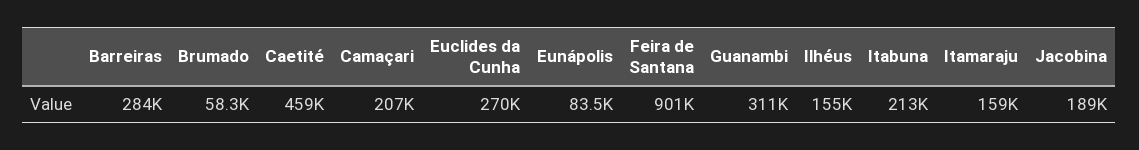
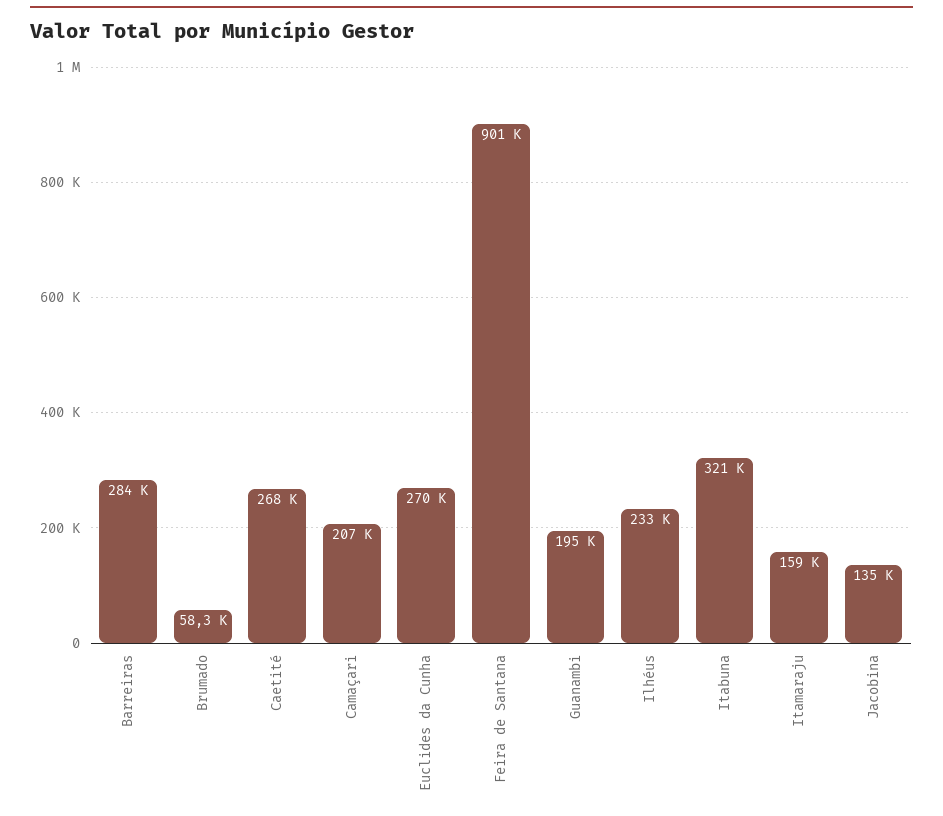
  {
    "Barreiras": 284000,
    "Brumado": 58300,
-   "Caetité": 459000,
+   "Caetité": 268000,
    "Camaçari": 207000,
    "Euclides da Cunha": 270000,
-   "Eunápolis": 83500,
    "Feira de Santana": 901000,
-   "Guanambi": 311000,
+   "Guanambi": 195000,
-   "Ilhéus": 155000,
+   "Ilhéus": 233000,
-   "Itabuna": 213000,
+   "Itabuna": 321000,
    "Itamaraju": 159000,
-   "Jacobina": 189000
+   "Jacobina": 135000
  }

